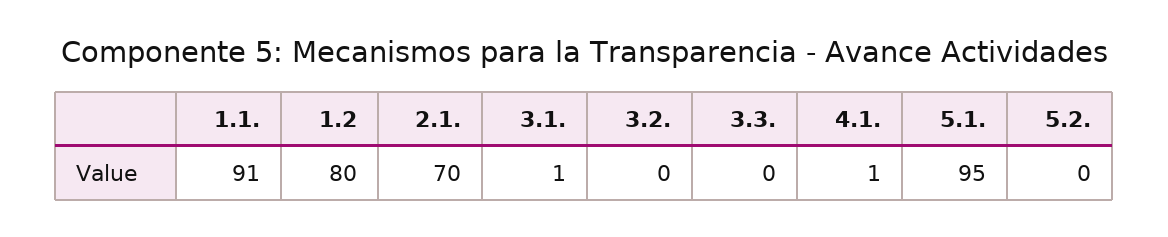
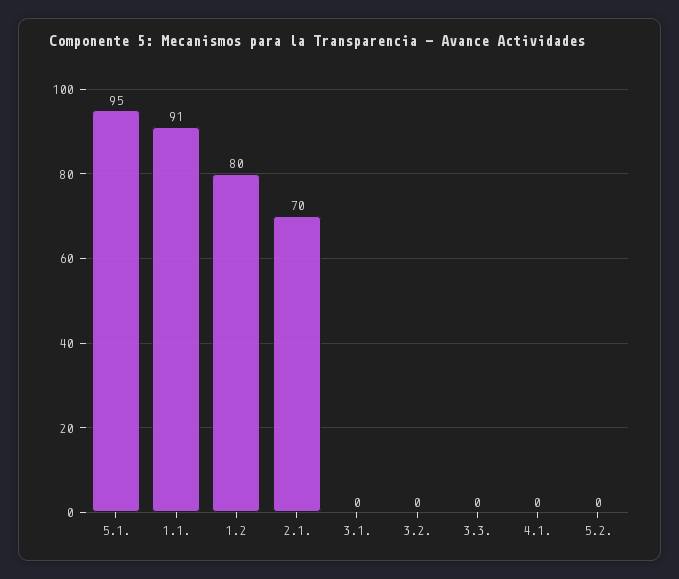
  {
    "1.1.": 91,
    "1.2": 80,
    "2.1.": 70,
-   "3.1.": 1,
+   "3.1.": 0,
    "3.2.": 0,
    "3.3.": 0,
-   "4.1.": 1,
+   "4.1.": 0,
    "5.1.": 95,
    "5.2.": 0
  }

